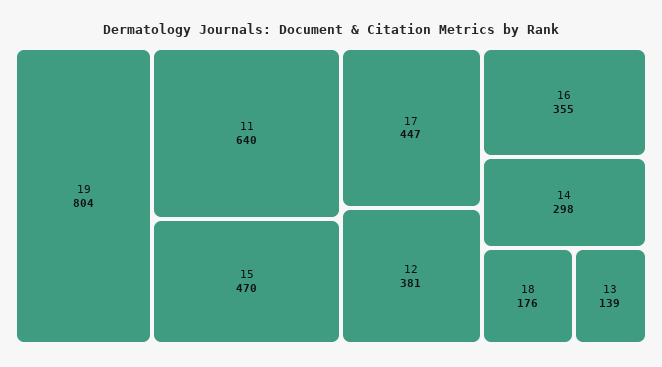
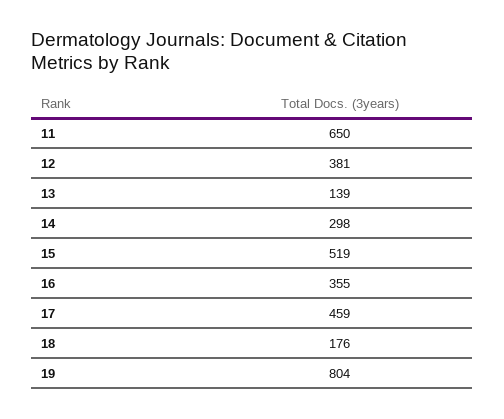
  {
    "19": 804,
-   "11": 640,
+   "11": 650,
-   "15": 470,
+   "15": 519,
-   "17": 447,
+   "17": 459,
    "12": 381,
    "16": 355,
    "14": 298,
    "18": 176,
    "13": 139
  }

